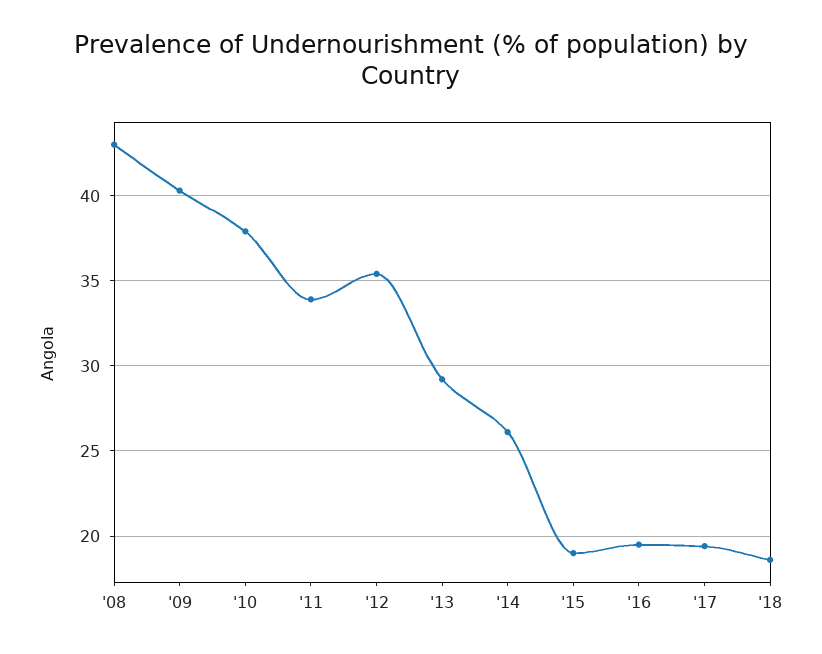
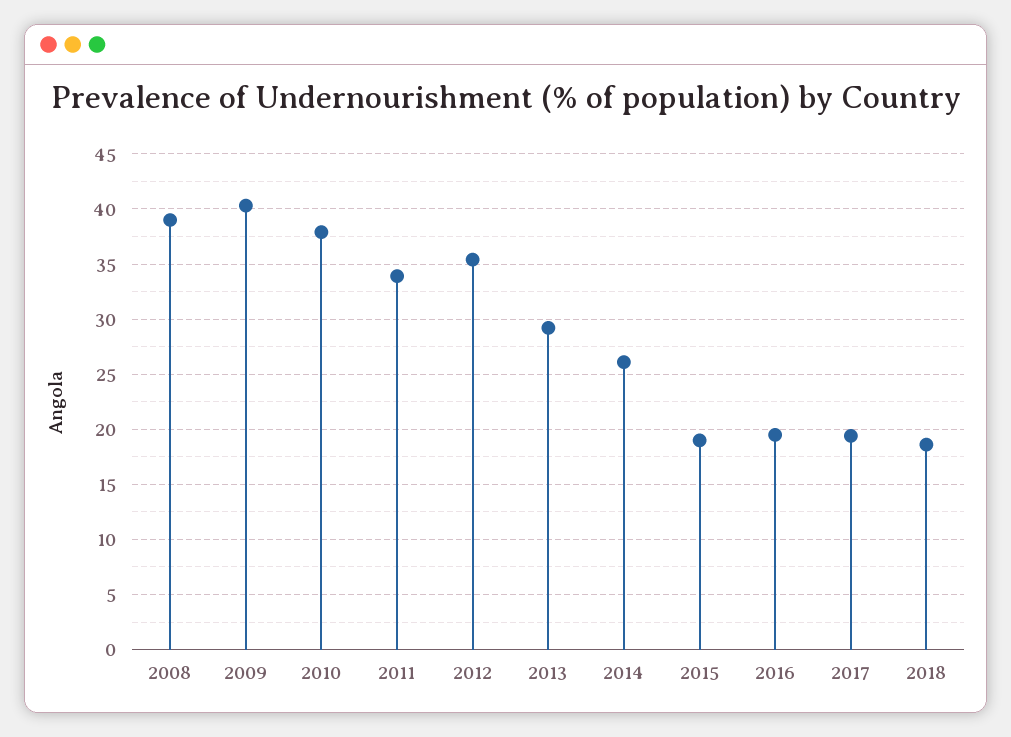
  {
-   "'08": 43,
+   "'08": 39,
    "'09": 40.5,
    "'10": 38,
    "'11": 34,
    "'12": 35.5,
    "'13": 29,
    "'14": 26,
    "'15": 19,
    "'16": 19.5,
    "'17": 19.5,
    "'18": 18.5
  }

